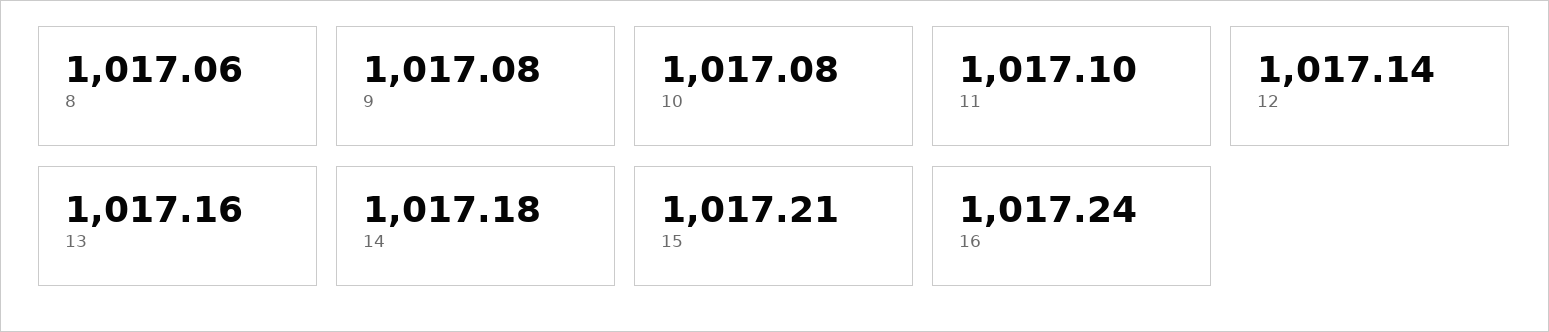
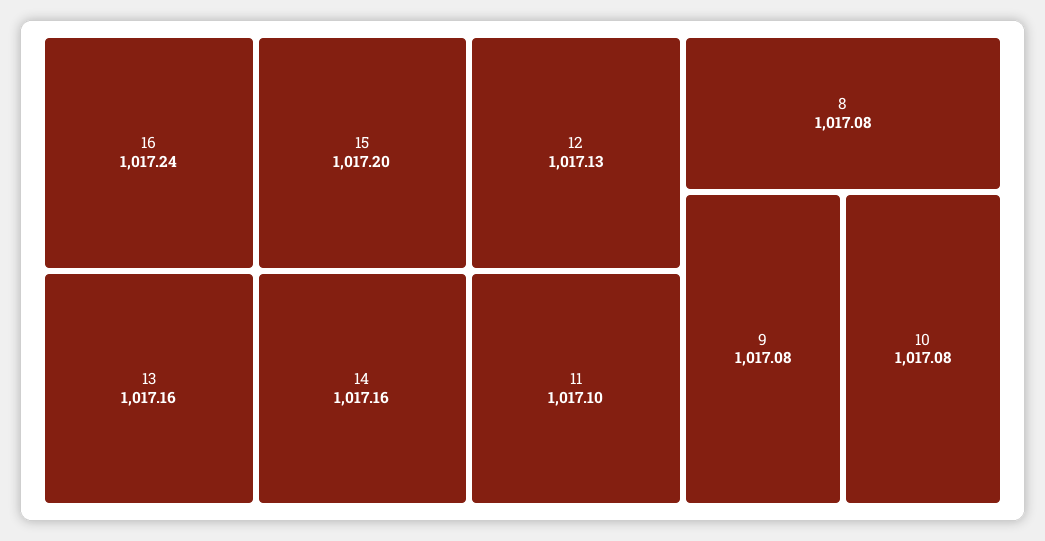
  {
-   "8": 1017.06,
+   "8": 1017.08,
    "9": 1017.08,
    "10": 1017.08,
    "11": 1017.1,
-   "12": 1017.14,
+   "12": 1017.13,
    "13": 1017.16,
-   "14": 1017.18,
+   "14": 1017.16,
-   "15": 1017.21,
+   "15": 1017.2,
    "16": 1017.24
  }

